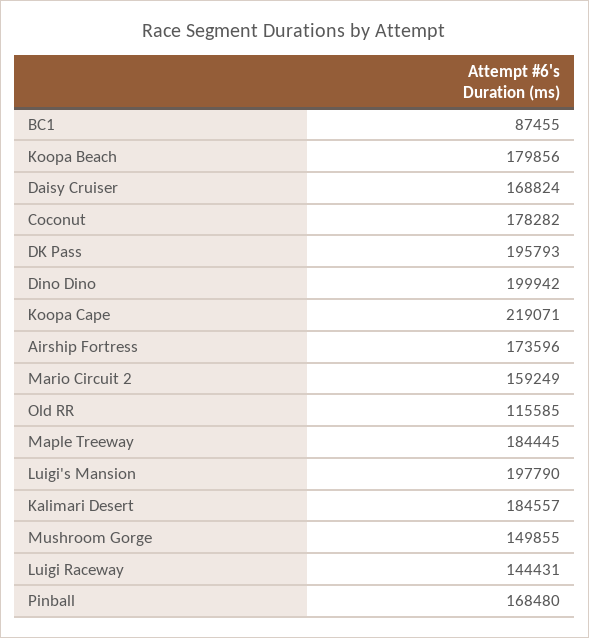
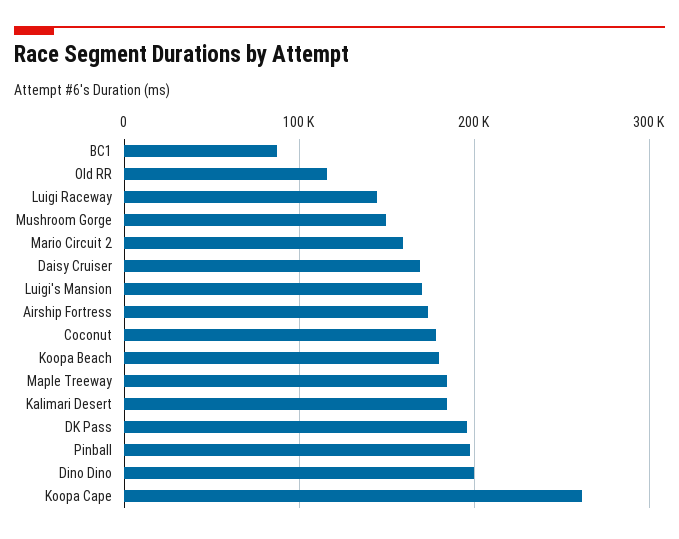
  {
    "BC1": 87455,
    "Koopa Beach": 179856,
    "Daisy Cruiser": 168824,
    "Coconut": 178282,
    "DK Pass": 195793,
    "Dino Dino": 199942,
-   "Koopa Cape": 219071,
+   "Koopa Cape": 260000,
    "Airship Fortress": 173596,
    "Mario Circuit 2": 159249,
    "Old RR": 115585,
    "Maple Treeway": 184445,
-   "Luigi's Mansion": 197790,
+   "Luigi's Mansion": 170000,
    "Kalimari Desert": 184557,
    "Mushroom Gorge": 149855,
    "Luigi Raceway": 144431,
-   "Pinball": 168480
+   "Pinball": 200000
  }

